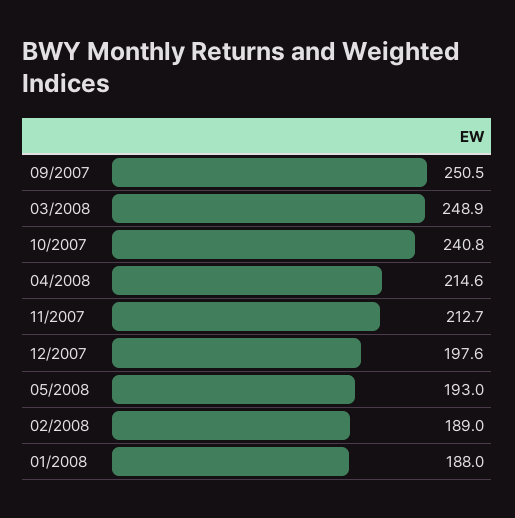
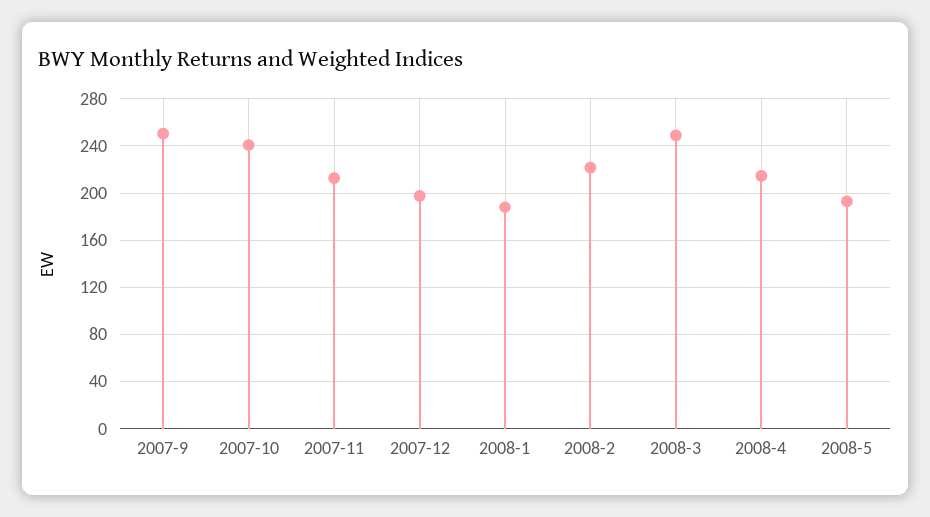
  {
    "09/2007": 250.5,
    "03/2008": 248.9,
    "10/2007": 240.8,
    "04/2008": 214.6,
    "11/2007": 212.7,
    "12/2007": 197.6,
    "05/2008": 193,
-   "02/2008": 189,
+   "02/2008": 220,
    "01/2008": 188
  }

